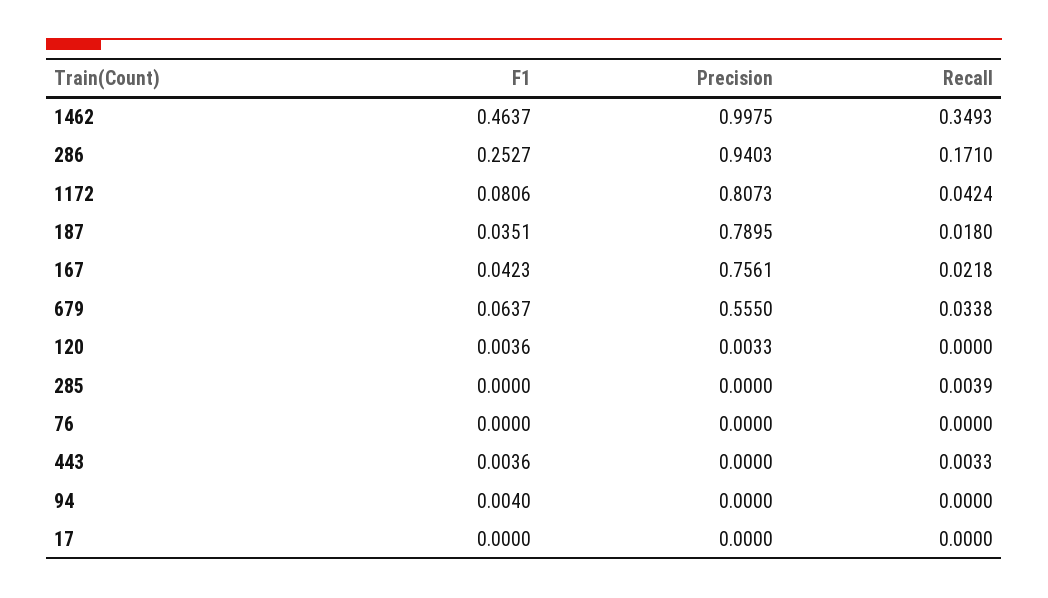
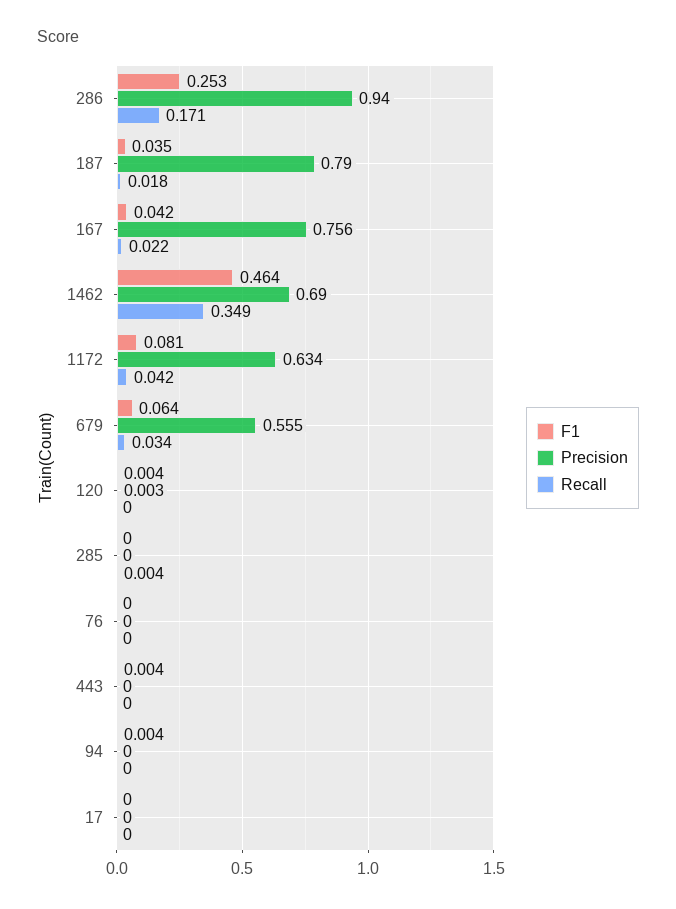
  {
    "F1": {
      "1462": 0.4637,
      "286": 0.2527,
      "1172": 0.0806,
      "187": 0.0351,
      "167": 0.0423,
      "679": 0.0637,
      "120": 0.0036,
      "285": 0,
      "76": 0,
      "443": 0.0036,
      "94": 0.004,
      "17": 0
    },
    "Precision": {
-     "1462": 0.9975,
+     "1462": 0.69,
      "286": 0.9403,
-     "1172": 0.8073,
+     "1172": 0.634,
      "187": 0.7895,
      "167": 0.7561,
      "679": 0.555,
      "120": 0.0033,
      "285": 0,
      "76": 0,
      "443": 0,
      "94": 0,
      "17": 0
    },
    "Recall": {
      "1462": 0.3493,
      "286": 0.171,
      "1172": 0.0424,
      "187": 0.018,
      "167": 0.0218,
      "679": 0.0338,
      "120": 0,
      "285": 0.0039,
      "76": 0,
-     "443": 0.0033,
+     "443": 0,
      "94": 0,
      "17": 0
    }
  }

